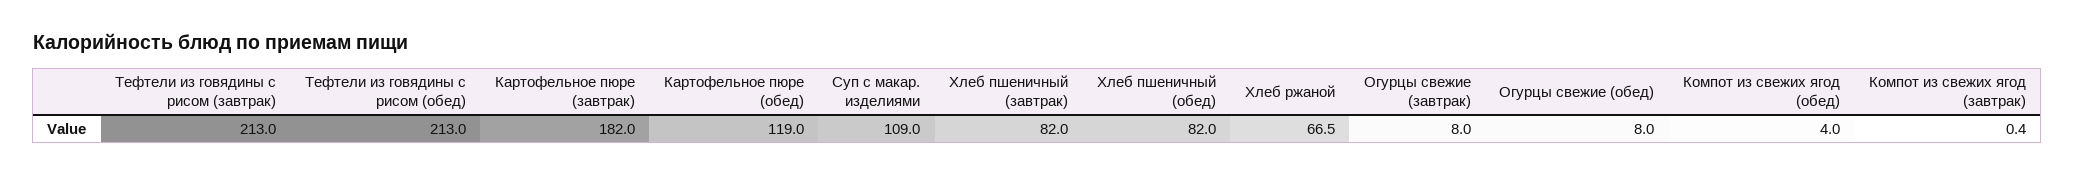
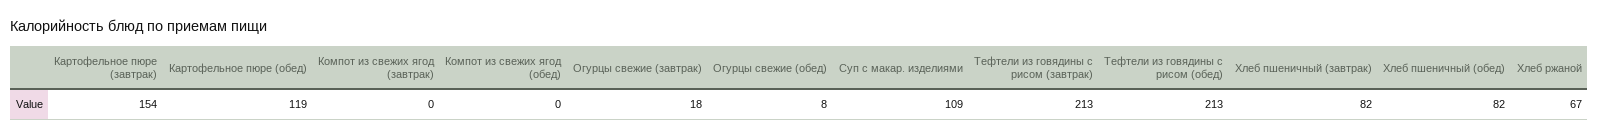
  {
    "Тефтели из говядины с рисом (завтрак)": 213,
    "Тефтели из говядины с рисом (обед)": 213,
-   "Картофельное пюре (завтрак)": 182,
+   "Картофельное пюре (завтрак)": 154,
    "Картофельное пюре (обед)": 119,
    "Суп с макар. изделиями": 109,
    "Хлеб пшеничный (завтрак)": 82,
    "Хлеб пшеничный (обед)": 82,
    "Хлеб ржаной": 66.5,
-   "Огурцы свежие (завтрак)": 8,
+   "Огурцы свежие (завтрак)": 18,
    "Огурцы свежие (обед)": 8,
-   "Компот из свежих ягод (обед)": 4,
+   "Компот из свежих ягод (обед)": 0,
    "Компот из свежих ягод (завтрак)": 0.4
  }

